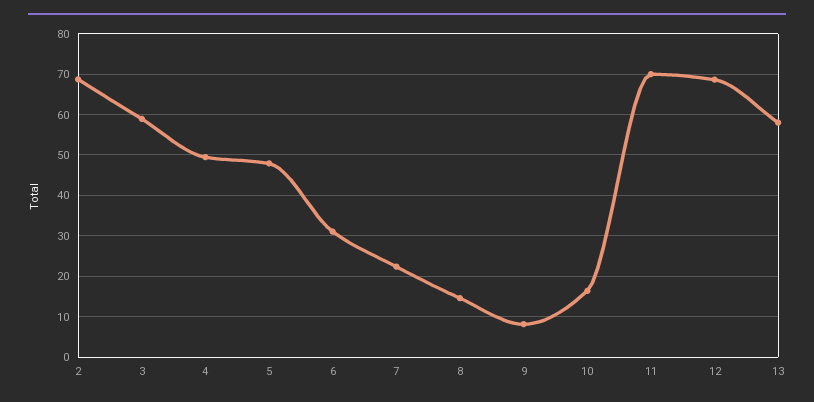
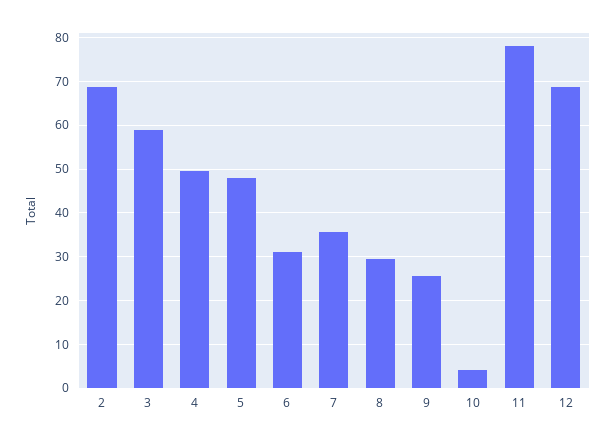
  {
    "2": 68,
    "3": 58,
    "4": 50,
    "5": 48,
    "6": 32,
-   "7": 22,
+   "7": 36,
-   "8": 14,
+   "8": 30,
-   "9": 8,
+   "9": 26,
-   "10": 16,
+   "10": 4,
-   "11": 70,
+   "11": 78,
-   "12": 68,
+   "12": 68
-   "13": 58
  }

